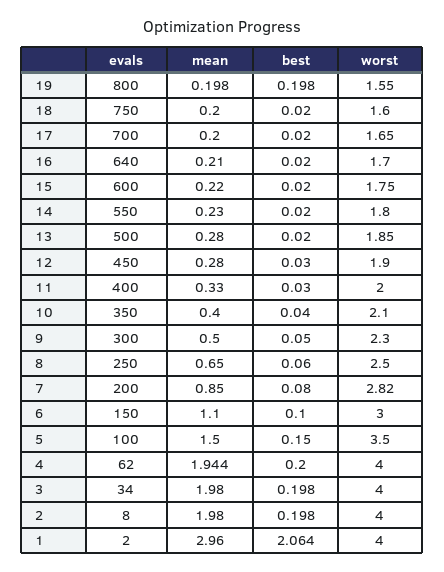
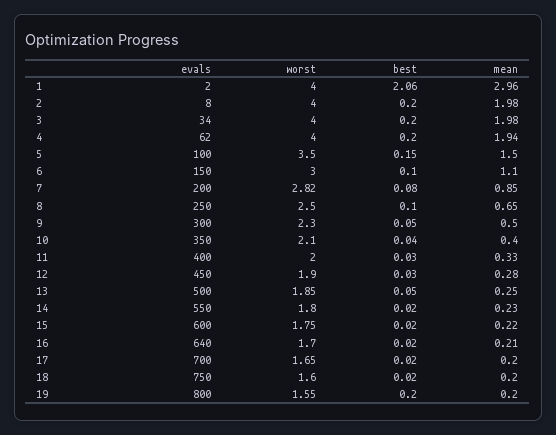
  {
    "evals": {
      "19": 800,
      "18": 750,
      "17": 700,
      "16": 640,
      "15": 600,
      "14": 550,
      "13": 500,
      "12": 450,
      "11": 400,
      "10": 350,
      "9": 300,
      "8": 250,
      "7": 200,
      "6": 150,
      "5": 100,
      "4": 62,
      "3": 34,
      "2": 8,
      "1": 2
    },
    "mean": {
      "19": 0.198,
      "18": 0.2,
      "17": 0.2,
      "16": 0.21,
      "15": 0.22,
      "14": 0.23,
-     "13": 0.28,
+     "13": 0.25,
      "12": 0.28,
      "11": 0.33,
      "10": 0.4,
      "9": 0.5,
      "8": 0.65,
      "7": 0.85,
      "6": 1.1,
      "5": 1.5,
      "4": 1.944,
      "3": 1.98,
      "2": 1.98,
      "1": 2.96
    },
    "best": {
      "19": 0.198,
      "18": 0.02,
      "17": 0.02,
      "16": 0.02,
      "15": 0.02,
      "14": 0.02,
-     "13": 0.02,
+     "13": 0.05,
      "12": 0.03,
      "11": 0.03,
      "10": 0.04,
      "9": 0.05,
-     "8": 0.06,
+     "8": 0.1,
      "7": 0.08,
      "6": 0.1,
      "5": 0.15,
      "4": 0.2,
      "3": 0.198,
      "2": 0.198,
      "1": 2.064
    },
    "worst": {
      "19": 1.55,
      "18": 1.6,
      "17": 1.65,
      "16": 1.7,
      "15": 1.75,
      "14": 1.8,
      "13": 1.85,
      "12": 1.9,
      "11": 2,
      "10": 2.1,
      "9": 2.3,
      "8": 2.5,
      "7": 2.82,
      "6": 3,
      "5": 3.5,
      "4": 4,
      "3": 4,
      "2": 4,
      "1": 4
    }
  }

